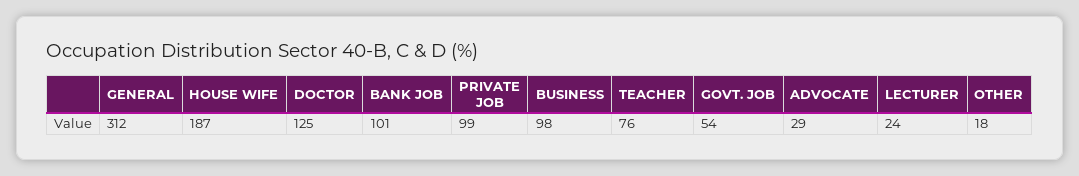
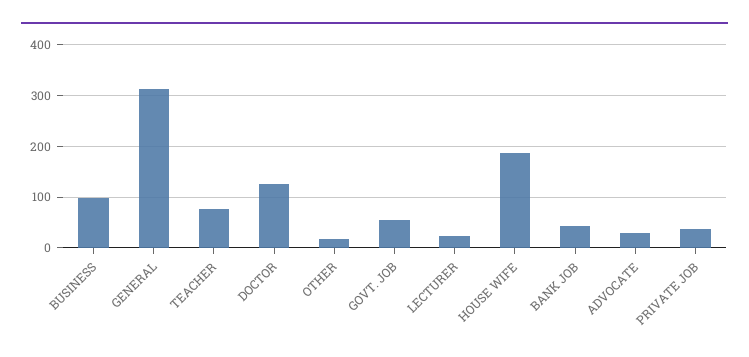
  {
    "GENERAL": 312,
    "HOUSE WIFE": 187,
    "DOCTOR": 125,
-   "BANK JOB": 101,
+   "BANK JOB": 40,
-   "PRIVATE JOB": 99,
+   "PRIVATE JOB": 40,
    "BUSINESS": 98,
    "TEACHER": 76,
    "GOVT. JOB": 54,
    "ADVOCATE": 29,
    "LECTURER": 24,
    "OTHER": 18
  }

